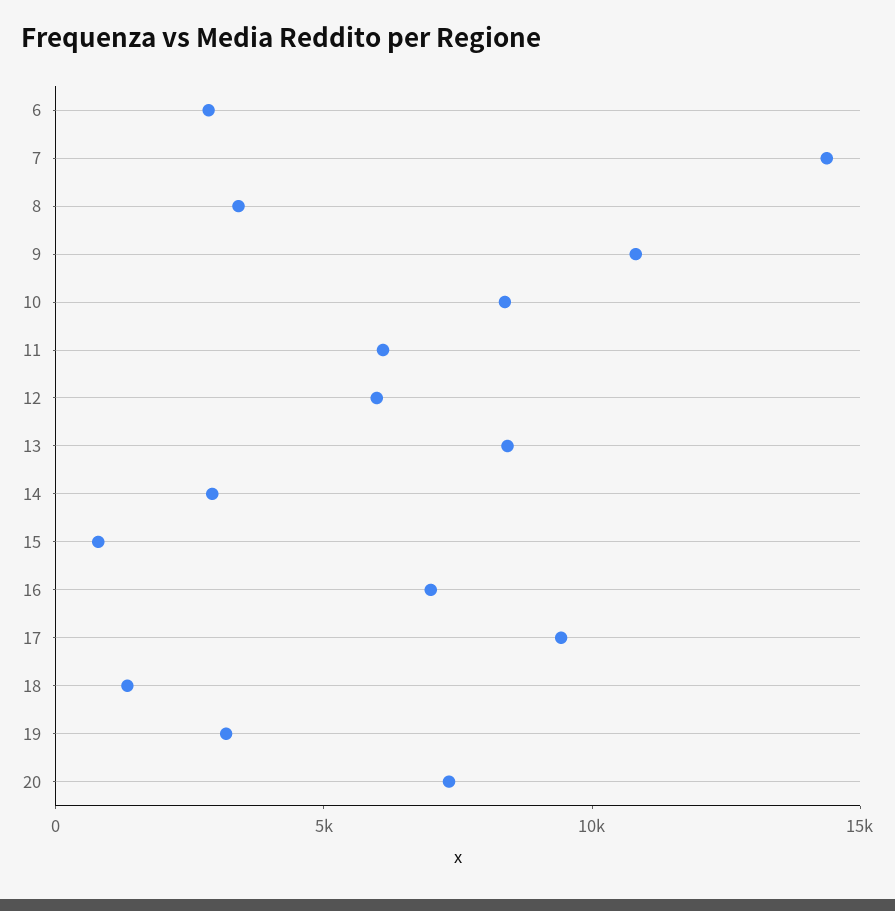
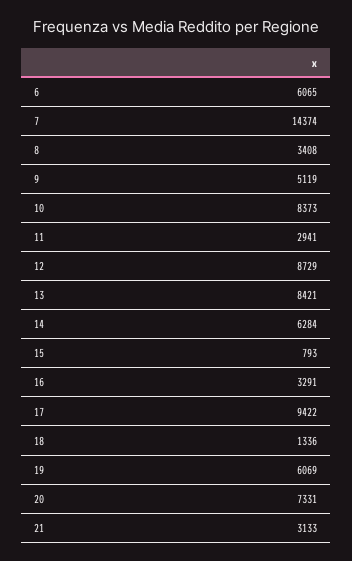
  {
-   "6": 3000,
+   "6": 6065,
    "7": 14374,
    "8": 3408,
-   "9": 11000,
+   "9": 5119,
    "10": 8373,
-   "11": 6000,
+   "11": 2941,
-   "12": 6000,
+   "12": 8729,
    "13": 8421,
-   "14": 3000,
+   "14": 6284,
    "15": 793,
-   "16": 7000,
+   "16": 3291,
    "17": 9422,
    "18": 1336,
-   "19": 3000,
+   "19": 6069,
-   "20": 7331
+   "20": 7331,
+   "21": 3133
  }

